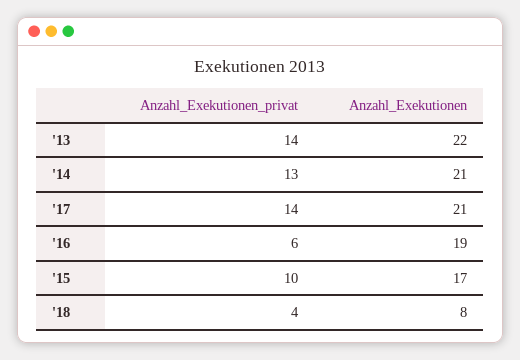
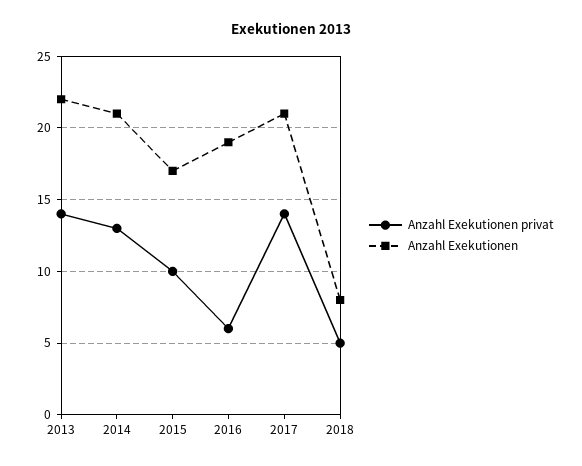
  {
    "Anzahl_Exekutionen_privat": {
      "'13": 14,
      "'14": 13,
      "'17": 14,
      "'16": 6,
      "'15": 10,
-     "'18": 4
+     "'18": 5
    },
    "Anzahl_Exekutionen": {
      "'13": 22,
      "'14": 21,
      "'17": 21,
      "'16": 19,
      "'15": 17,
      "'18": 8
    }
  }

